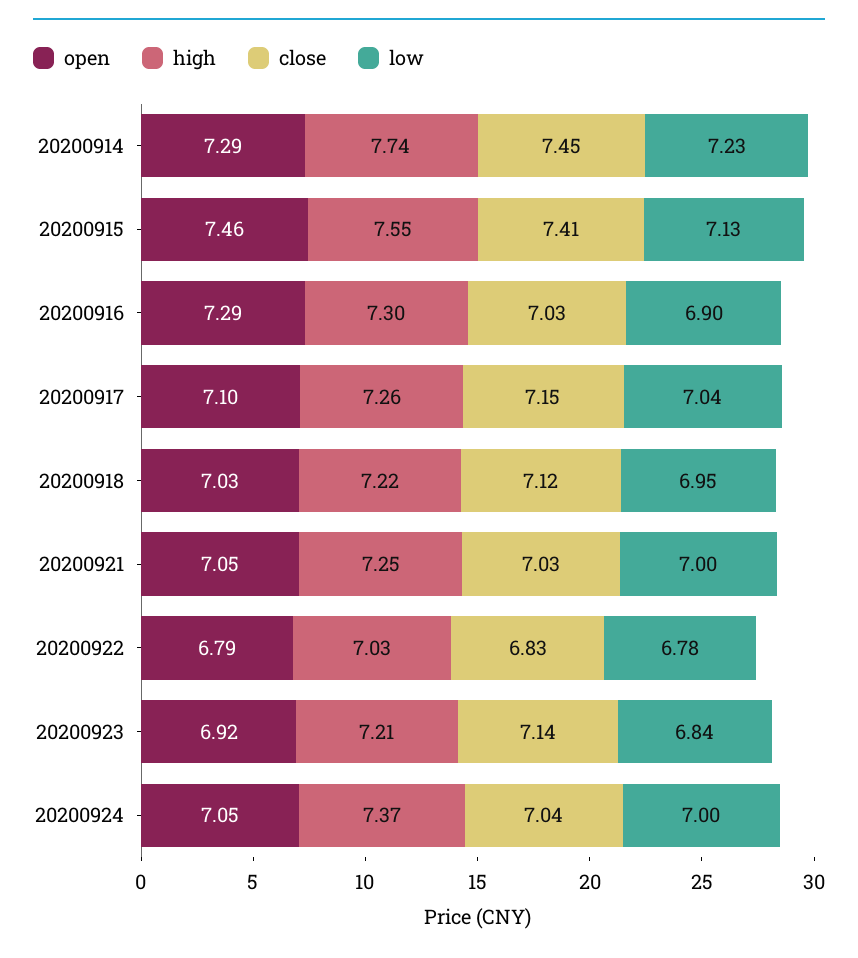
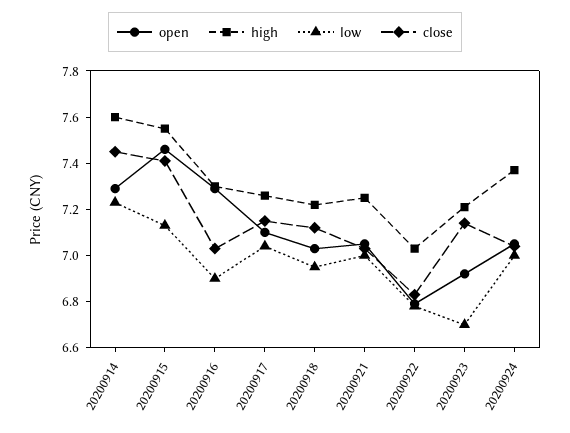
  {
    "open": {
      "20200914": 7.29,
      "20200915": 7.46,
      "20200916": 7.29,
      "20200917": 7.1,
      "20200918": 7.03,
      "20200921": 7.05,
      "20200922": 6.79,
      "20200923": 6.92,
      "20200924": 7.05
    },
    "high": {
-     "20200914": 7.74,
+     "20200914": 7.6,
      "20200915": 7.55,
      "20200916": 7.3,
      "20200917": 7.26,
      "20200918": 7.22,
      "20200921": 7.25,
      "20200922": 7.03,
      "20200923": 7.21,
      "20200924": 7.37
    },
    "close": {
      "20200914": 7.45,
      "20200915": 7.41,
      "20200916": 7.03,
      "20200917": 7.15,
      "20200918": 7.12,
      "20200921": 7.03,
      "20200922": 6.83,
      "20200923": 7.14,
      "20200924": 7.04
    },
    "low": {
      "20200914": 7.23,
      "20200915": 7.13,
      "20200916": 6.9,
      "20200917": 7.04,
      "20200918": 6.95,
      "20200921": 7,
      "20200922": 6.78,
-     "20200923": 6.84,
+     "20200923": 6.7,
      "20200924": 7
    }
  }

